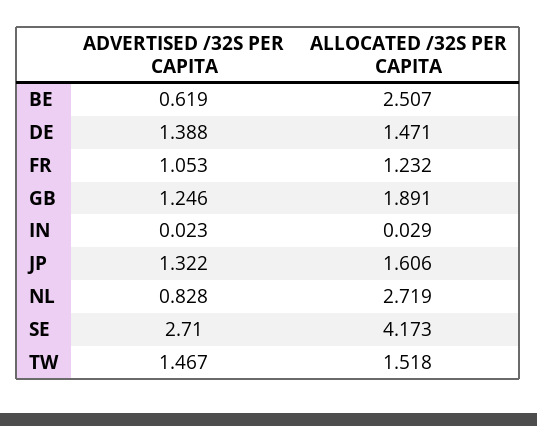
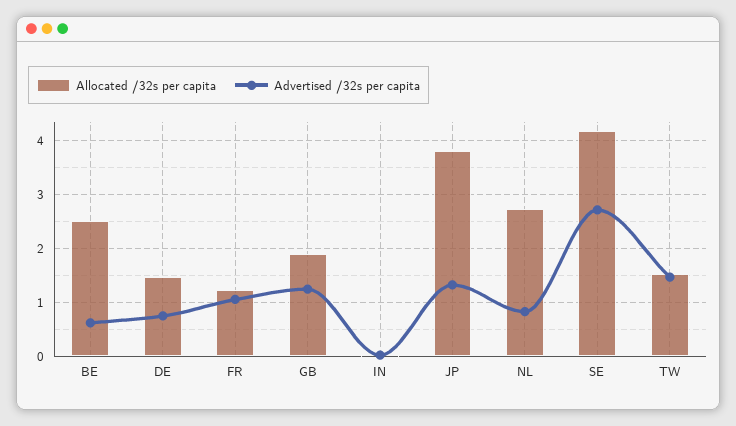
  {
    "ADVERTISED /32S PER CAPITA": {
      "BE": 0.619,
-     "DE": 1.388,
+     "DE": 0.8,
      "FR": 1.053,
      "GB": 1.246,
      "IN": 0.023,
      "JP": 1.322,
      "NL": 0.828,
      "SE": 2.71,
      "TW": 1.467
    },
    "ALLOCATED /32S PER CAPITA": {
      "BE": 2.507,
      "DE": 1.471,
      "FR": 1.232,
      "GB": 1.891,
      "IN": 0.029,
-     "JP": 1.606,
+     "JP": 3.8,
      "NL": 2.719,
      "SE": 4.173,
      "TW": 1.518
    }
  }

